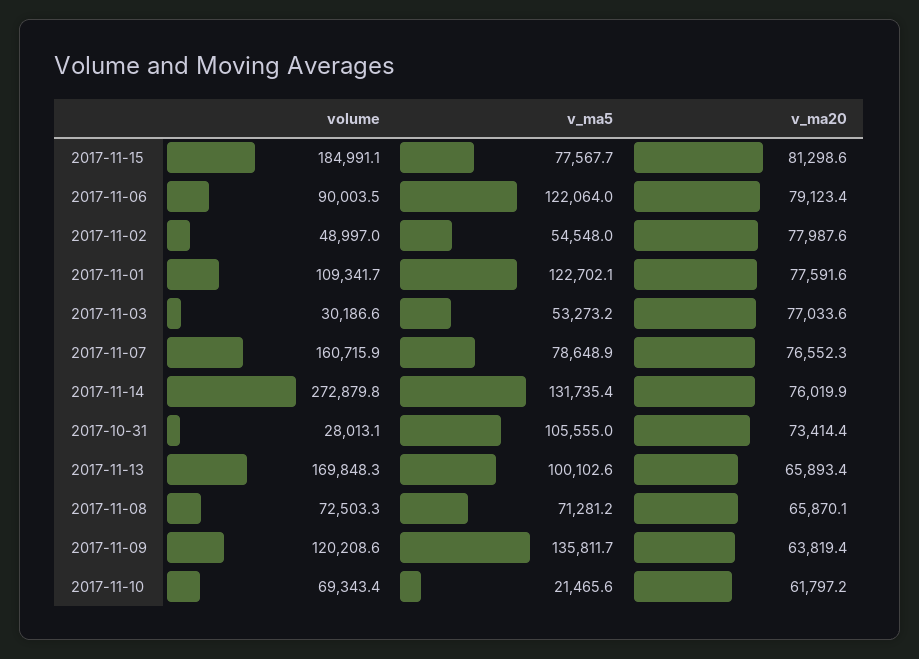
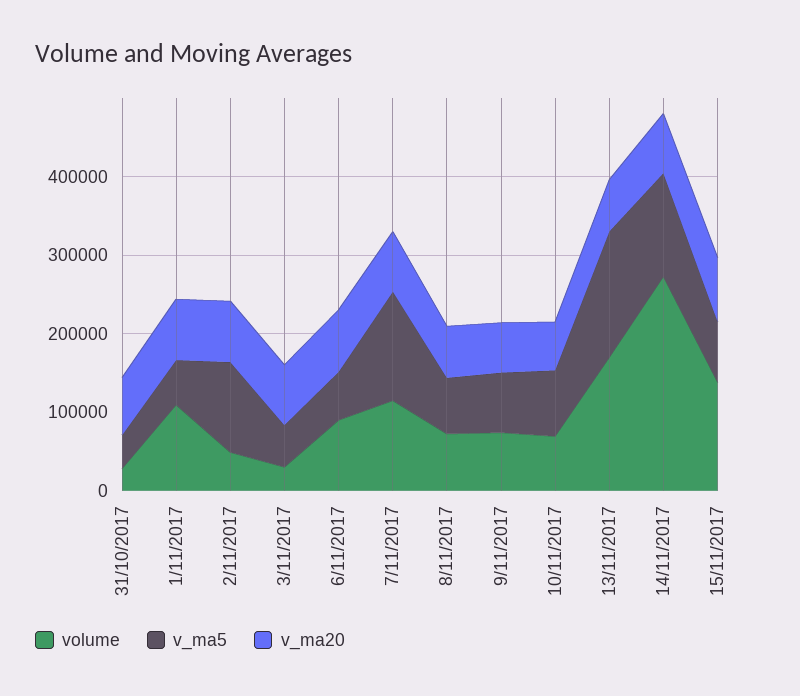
  {
    "volume": {
-     "2017-11-15": 184991.1,
+     "2017-11-15": 140000,
      "2017-11-06": 90003.5,
      "2017-11-02": 48997,
      "2017-11-01": 109341.7,
      "2017-11-03": 30186.6,
-     "2017-11-07": 160715.9,
+     "2017-11-07": 120000,
      "2017-11-14": 272879.8,
      "2017-10-31": 28013.1,
      "2017-11-13": 169848.3,
      "2017-11-08": 72503.3,
-     "2017-11-09": 120208.6,
+     "2017-11-09": 80000,
      "2017-11-10": 69343.4
    },
    "v_ma5": {
      "2017-11-15": 77567.7,
-     "2017-11-06": 122064,
+     "2017-11-06": 60000,
-     "2017-11-02": 54548,
+     "2017-11-02": 120000,
-     "2017-11-01": 122702.1,
+     "2017-11-01": 60000,
      "2017-11-03": 53273.2,
-     "2017-11-07": 78648.9,
+     "2017-11-07": 140000,
      "2017-11-14": 131735.4,
-     "2017-10-31": 105555,
+     "2017-10-31": 40000,
-     "2017-11-13": 100102.6,
+     "2017-11-13": 160000,
      "2017-11-08": 71281.2,
-     "2017-11-09": 135811.7,
+     "2017-11-09": 80000,
-     "2017-11-10": 21465.6
+     "2017-11-10": 80000
    },
    "v_ma20": {
      "2017-11-15": 81298.6,
      "2017-11-06": 79123.4,
      "2017-11-02": 77987.6,
      "2017-11-01": 77591.6,
      "2017-11-03": 77033.6,
      "2017-11-07": 76552.3,
      "2017-11-14": 76019.9,
      "2017-10-31": 73414.4,
      "2017-11-13": 65893.4,
      "2017-11-08": 65870.1,
      "2017-11-09": 63819.4,
      "2017-11-10": 61797.2
    }
  }

